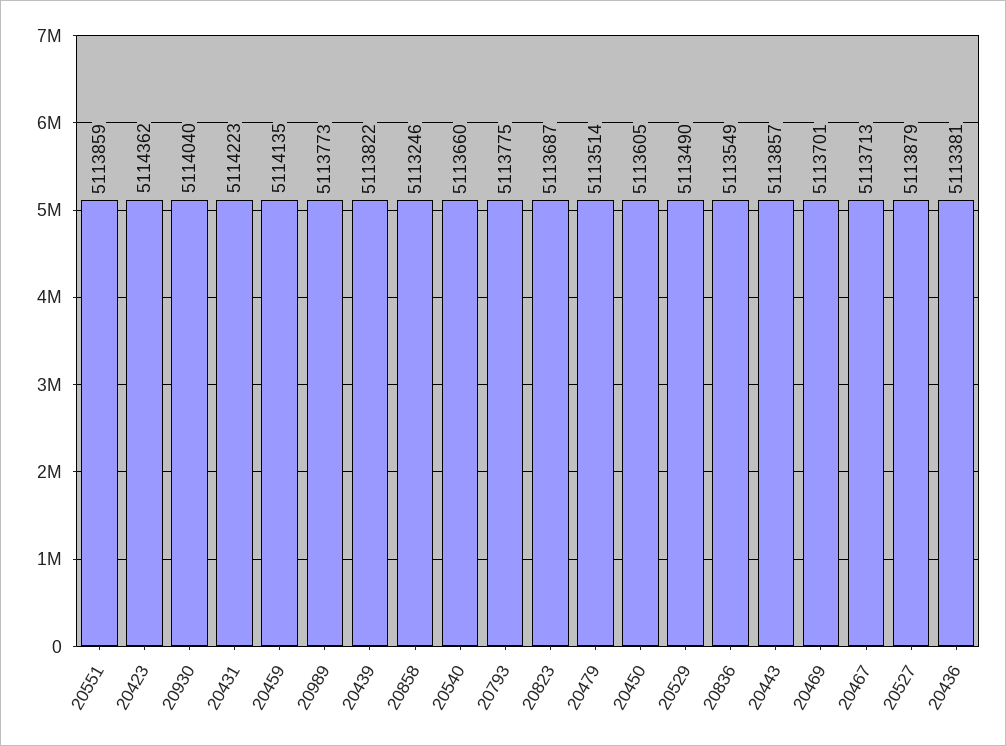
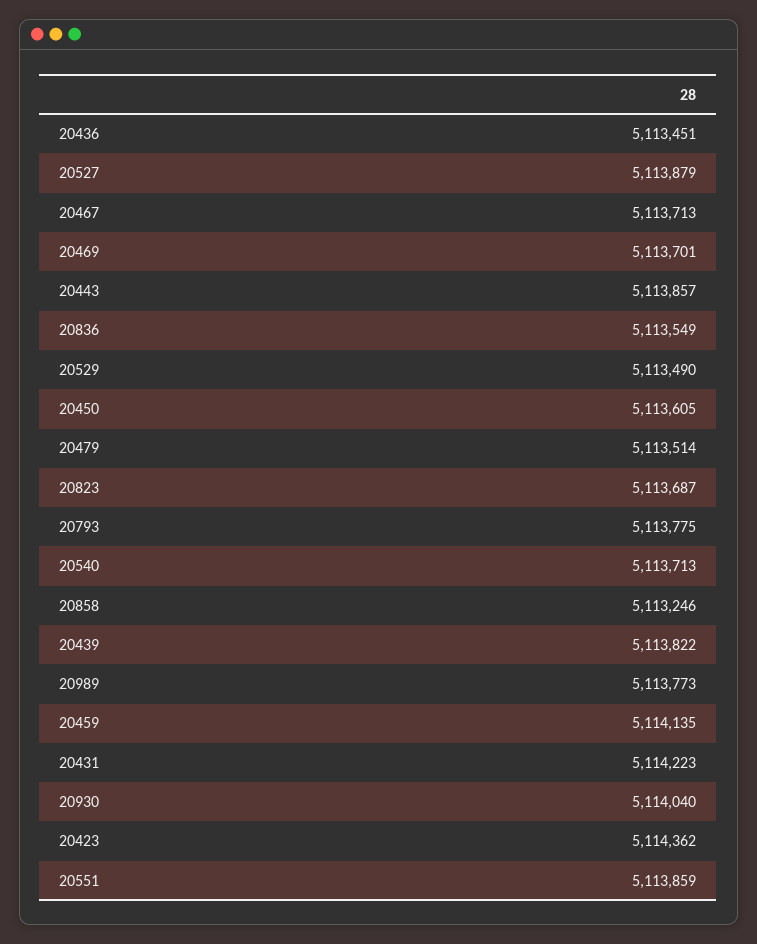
  {
    "20551": 5113859,
    "20423": 5114362,
    "20930": 5114040,
    "20431": 5114223,
    "20459": 5114135,
    "20989": 5113773,
    "20439": 5113822,
    "20858": 5113246,
-   "20540": 5113660,
+   "20540": 5113713,
    "20793": 5113775,
    "20823": 5113687,
    "20479": 5113514,
    "20450": 5113605,
    "20529": 5113490,
    "20836": 5113549,
    "20443": 5113857,
    "20469": 5113701,
    "20467": 5113713,
    "20527": 5113879,
-   "20436": 5113381
+   "20436": 5113451
  }

